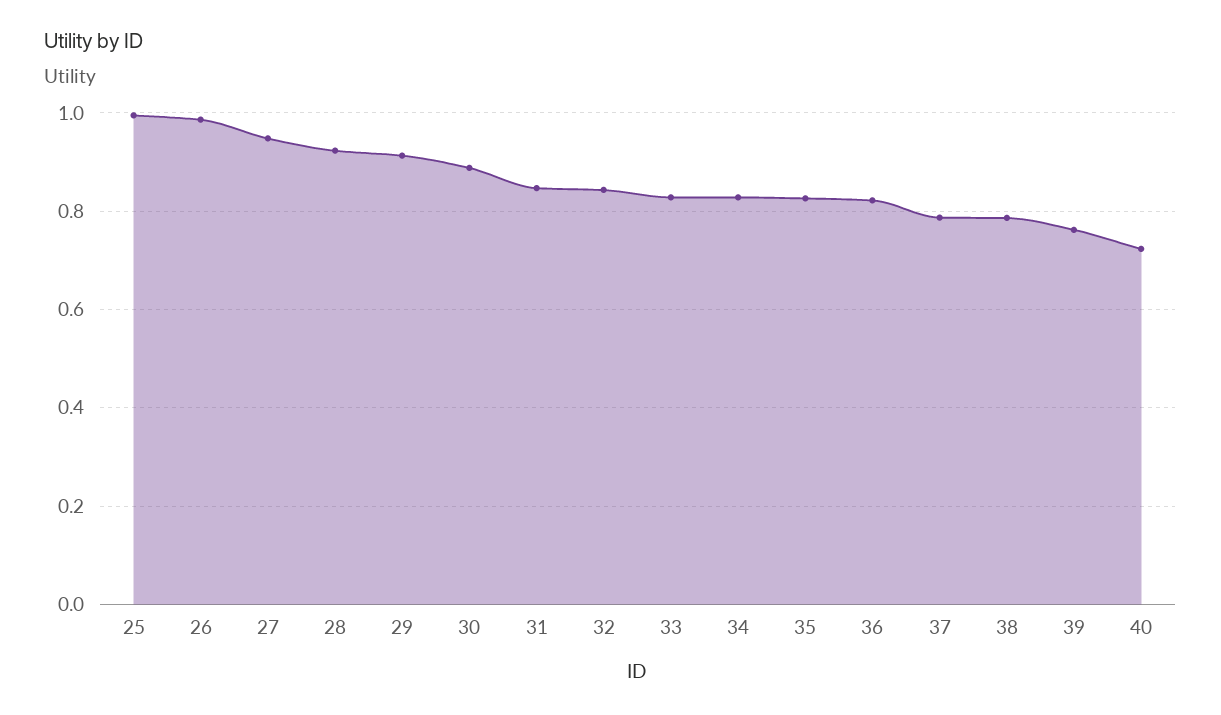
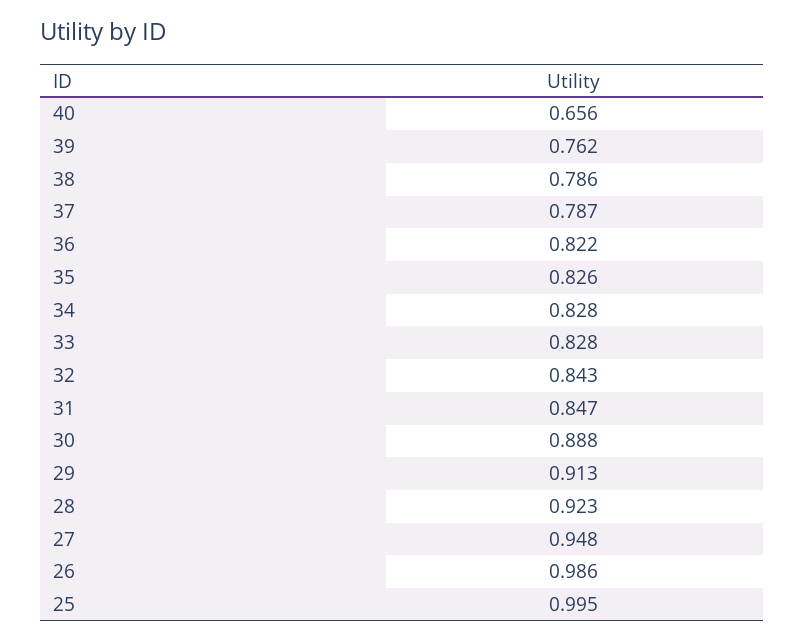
  {
    "25": 0.995,
    "26": 0.986,
    "27": 0.948,
    "28": 0.923,
    "29": 0.913,
    "30": 0.888,
    "31": 0.847,
    "32": 0.843,
    "33": 0.828,
    "34": 0.828,
    "35": 0.826,
    "36": 0.822,
    "37": 0.787,
    "38": 0.786,
    "39": 0.762,
-   "40": 0.72
+   "40": 0.656
  }

